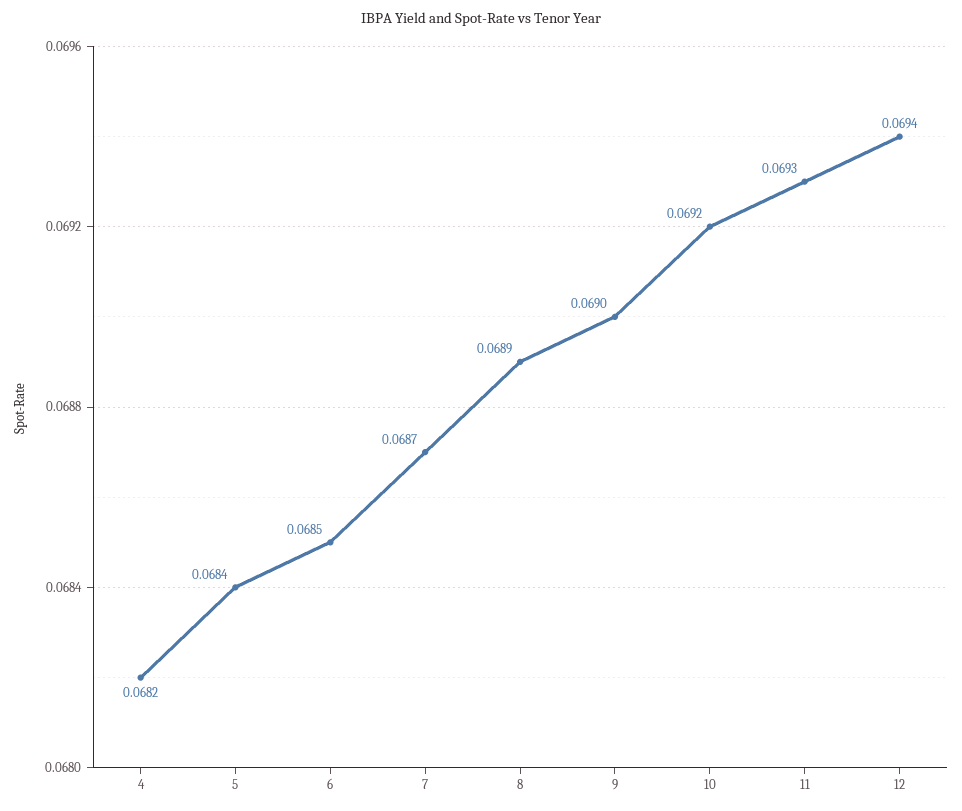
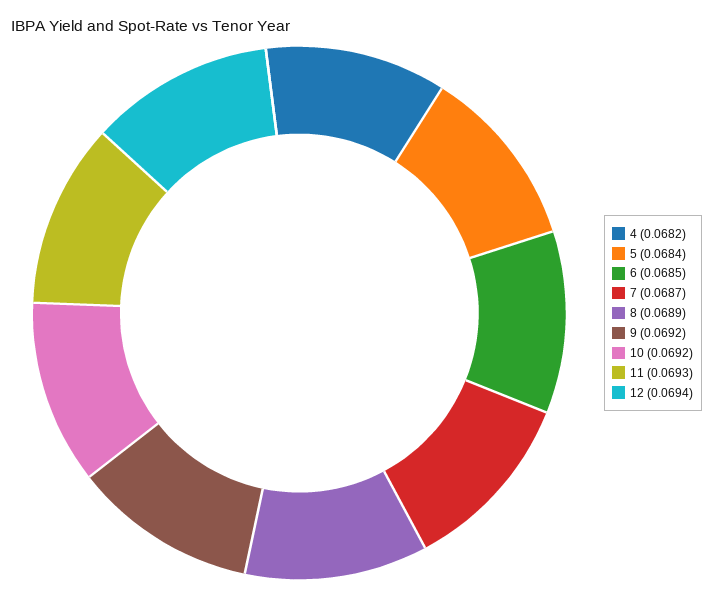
  {
    "4": 0.0682,
    "5": 0.0684,
    "6": 0.0685,
    "7": 0.0687,
    "8": 0.0689,
-   "9": 0.069,
+   "9": 0.0692,
    "10": 0.0692,
    "11": 0.0693,
    "12": 0.0694
  }

